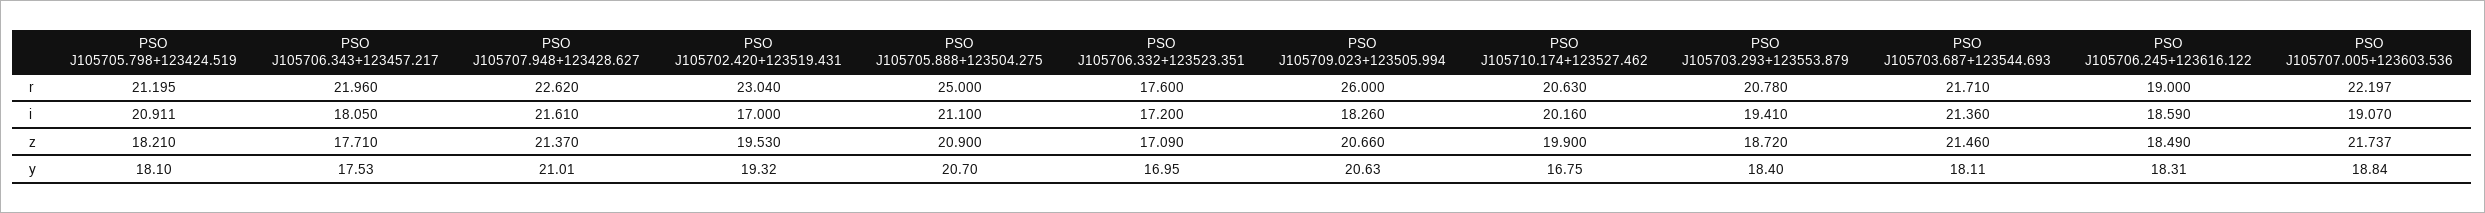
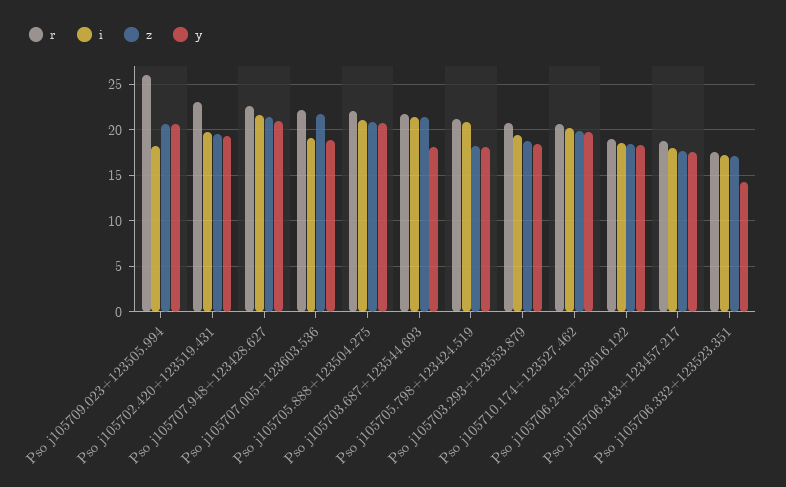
  {
    "r": {
      "PSO J105705.798+123424.519": 21.195,
-     "PSO J105706.343+123457.217": 21.96,
+     "PSO J105706.343+123457.217": 19,
      "PSO J105707.948+123428.627": 22.62,
      "PSO J105702.420+123519.431": 23.04,
-     "PSO J105705.888+123504.275": 25,
+     "PSO J105705.888+123504.275": 22,
      "PSO J105706.332+123523.351": 17.6,
      "PSO J105709.023+123505.994": 26,
      "PSO J105710.174+123527.462": 20.63,
      "PSO J105703.293+123553.879": 20.78,
      "PSO J105703.687+123544.693": 21.71,
      "PSO J105706.245+123616.122": 19,
      "PSO J105707.005+123603.536": 22.197
    },
    "i": {
      "PSO J105705.798+123424.519": 20.911,
      "PSO J105706.343+123457.217": 18.05,
      "PSO J105707.948+123428.627": 21.61,
-     "PSO J105702.420+123519.431": 17,
+     "PSO J105702.420+123519.431": 20,
      "PSO J105705.888+123504.275": 21.1,
      "PSO J105706.332+123523.351": 17.2,
      "PSO J105709.023+123505.994": 18.26,
      "PSO J105710.174+123527.462": 20.16,
      "PSO J105703.293+123553.879": 19.41,
      "PSO J105703.687+123544.693": 21.36,
      "PSO J105706.245+123616.122": 18.59,
      "PSO J105707.005+123603.536": 19.07
    },
    "z": {
      "PSO J105705.798+123424.519": 18.21,
      "PSO J105706.343+123457.217": 17.71,
      "PSO J105707.948+123428.627": 21.37,
      "PSO J105702.420+123519.431": 19.53,
      "PSO J105705.888+123504.275": 20.9,
      "PSO J105706.332+123523.351": 17.09,
      "PSO J105709.023+123505.994": 20.66,
      "PSO J105710.174+123527.462": 19.9,
      "PSO J105703.293+123553.879": 18.72,
      "PSO J105703.687+123544.693": 21.46,
      "PSO J105706.245+123616.122": 18.49,
      "PSO J105707.005+123603.536": 21.737
    },
    "y": {
      "PSO J105705.798+123424.519": 18.1,
      "PSO J105706.343+123457.217": 17.53,
      "PSO J105707.948+123428.627": 21.01,
      "PSO J105702.420+123519.431": 19.32,
      "PSO J105705.888+123504.275": 20.7,
-     "PSO J105706.332+123523.351": 16.95,
+     "PSO J105706.332+123523.351": 14,
      "PSO J105709.023+123505.994": 20.63,
-     "PSO J105710.174+123527.462": 16.75,
+     "PSO J105710.174+123527.462": 20,
      "PSO J105703.293+123553.879": 18.4,
      "PSO J105703.687+123544.693": 18.11,
      "PSO J105706.245+123616.122": 18.31,
      "PSO J105707.005+123603.536": 18.84
    }
  }

